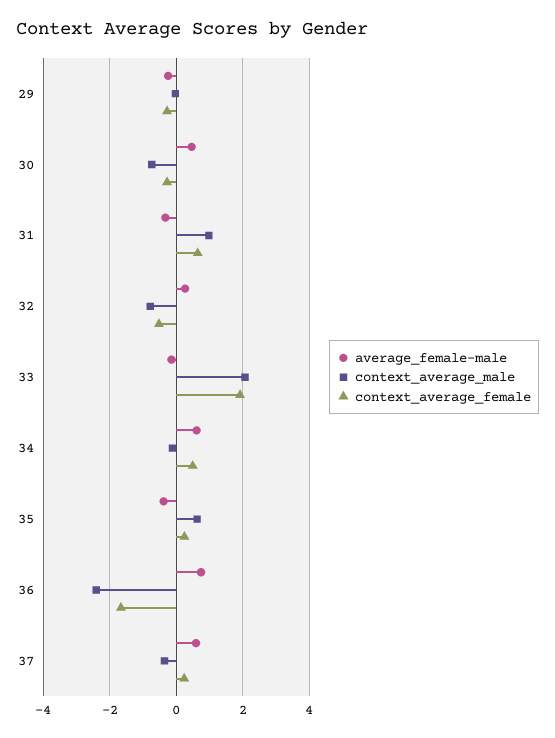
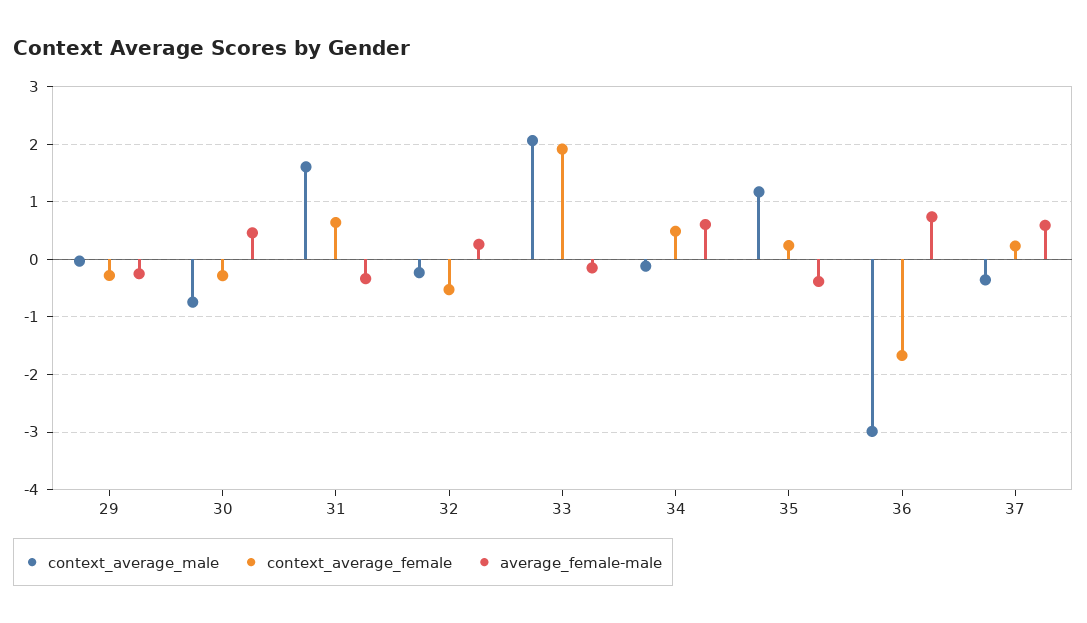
  {
    "average_female-male": {
      "29": -0.2,
      "30": 0.4,
      "31": -0.4,
      "32": 0.2,
      "33": -0.2,
      "34": 0.6,
      "35": -0.4,
      "36": 0.8,
      "37": 0.6
    },
    "context_average_male": {
      "29": 0,
      "30": -0.8,
-     "31": 1,
+     "31": 1.6,
-     "32": -0.8,
+     "32": -0.2,
      "33": 2,
      "34": -0.2,
-     "35": 0.6,
+     "35": 1.2,
-     "36": -2.4,
+     "36": -3,
      "37": -0.4
    },
    "context_average_female": {
      "29": -0.2,
      "30": -0.2,
      "31": 0.6,
      "32": -0.6,
      "33": 2,
      "34": 0.4,
      "35": 0.2,
      "36": -1.6,
      "37": 0.2
    }
  }

